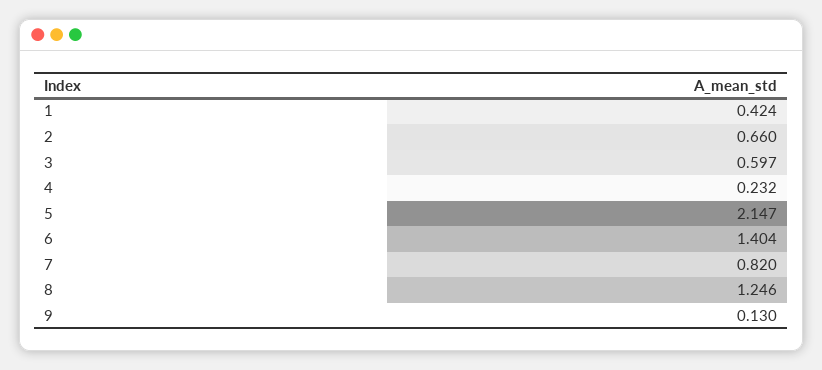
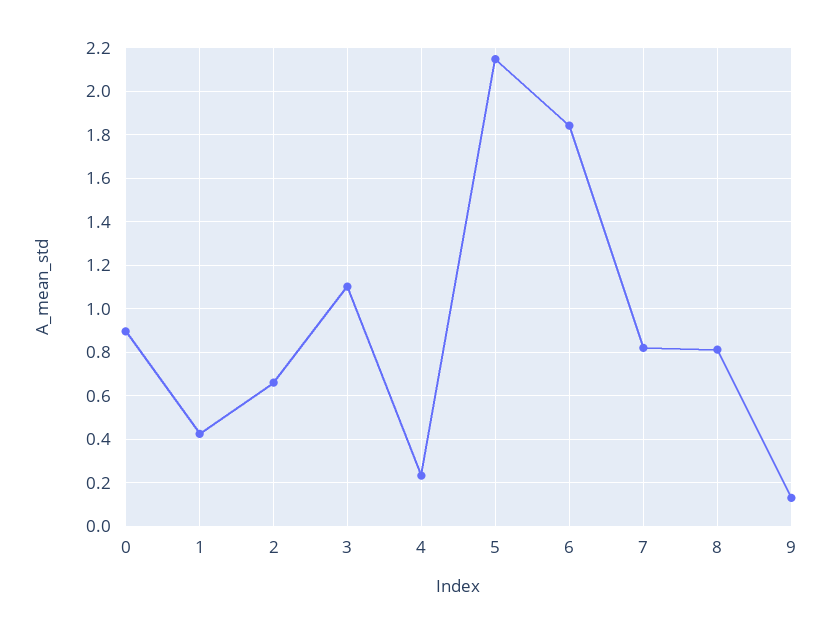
  {
    "1": 0.424,
    "2": 0.66,
-   "3": 0.597,
+   "3": 1.1,
    "4": 0.232,
    "5": 2.147,
-   "6": 1.404,
+   "6": 1.85,
    "7": 0.82,
-   "8": 1.246,
+   "8": 0.8,
-   "9": 0.13
+   "9": 0.13,
+   "0": 0.9
  }

